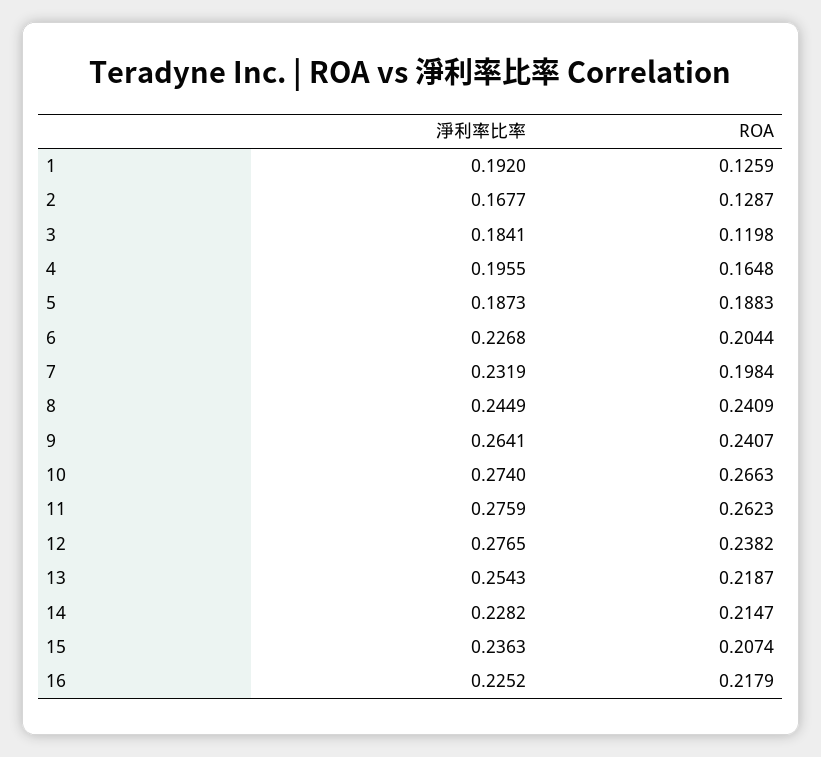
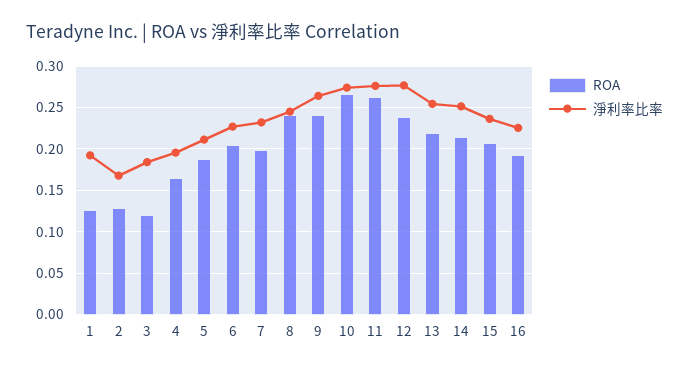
  {
    "淨利率比率": {
      "1": 0.192,
      "2": 0.1677,
      "3": 0.1841,
      "4": 0.1955,
-     "5": 0.1873,
+     "5": 0.21,
      "6": 0.2268,
      "7": 0.2319,
      "8": 0.2449,
      "9": 0.2641,
      "10": 0.274,
      "11": 0.2759,
      "12": 0.2765,
      "13": 0.2543,
-     "14": 0.2282,
+     "14": 0.25,
      "15": 0.2363,
      "16": 0.2252
    },
    "ROA": {
      "1": 0.1259,
      "2": 0.1287,
      "3": 0.1198,
      "4": 0.1648,
      "5": 0.1883,
      "6": 0.2044,
      "7": 0.1984,
      "8": 0.2409,
      "9": 0.2407,
      "10": 0.2663,
      "11": 0.2623,
      "12": 0.2382,
      "13": 0.2187,
      "14": 0.2147,
      "15": 0.2074,
-     "16": 0.2179
+     "16": 0.19
    }
  }

